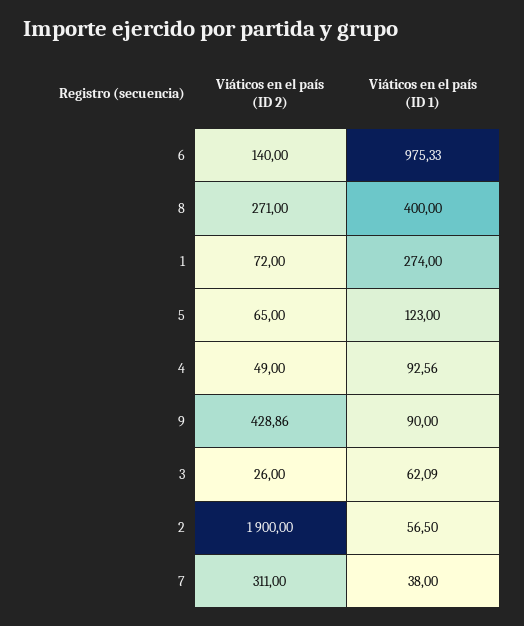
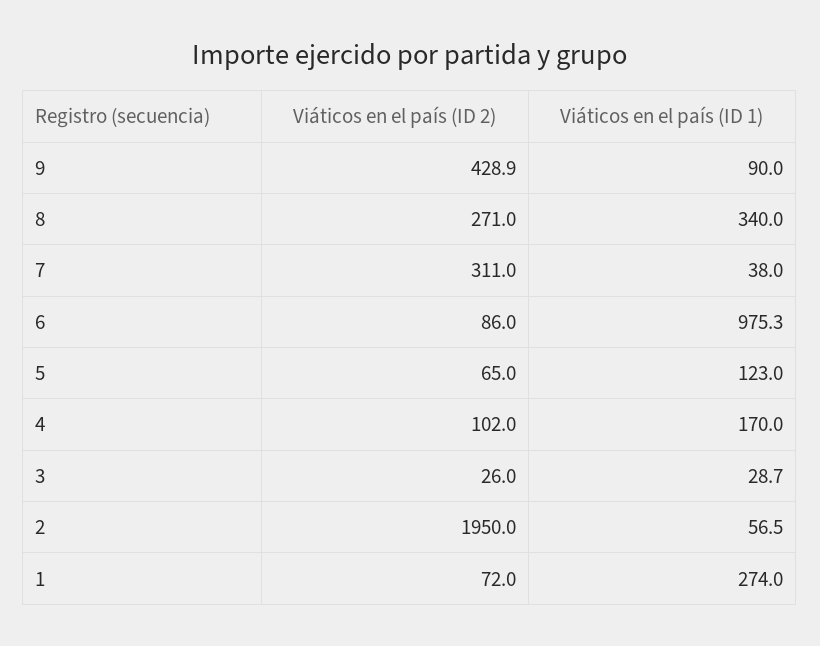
  {
    "Viáticos en el país (ID 2)": {
-     "6": 140,
+     "6": 86,
      "8": 271,
      "1": 72,
      "5": 65,
-     "4": 49,
+     "4": 102,
      "9": 428.86,
      "3": 26,
-     "2": 1900,
+     "2": 1950,
      "7": 311
    },
    "Viáticos en el país (ID 1)": {
      "6": 975.33,
-     "8": 400,
+     "8": 340,
      "1": 274,
      "5": 123,
-     "4": 92.56,
+     "4": 170,
      "9": 90,
-     "3": 62.09,
+     "3": 28.7,
      "2": 56.5,
      "7": 38
    }
  }

